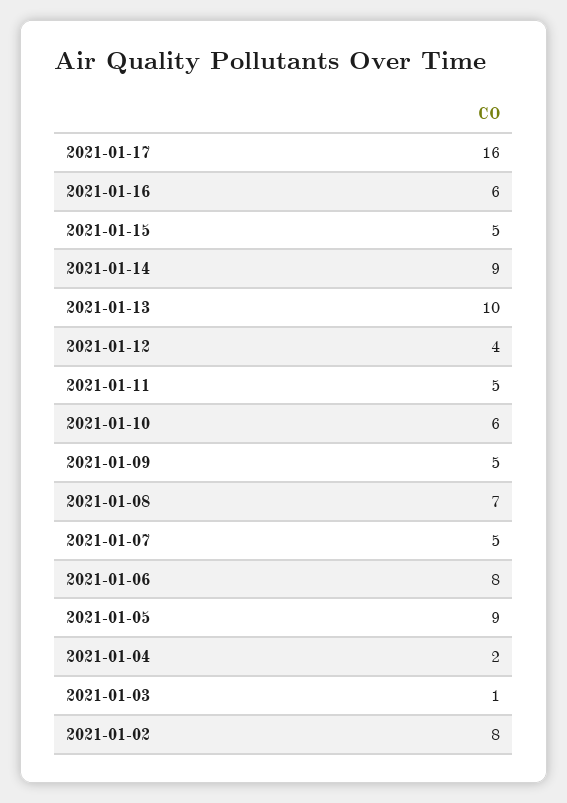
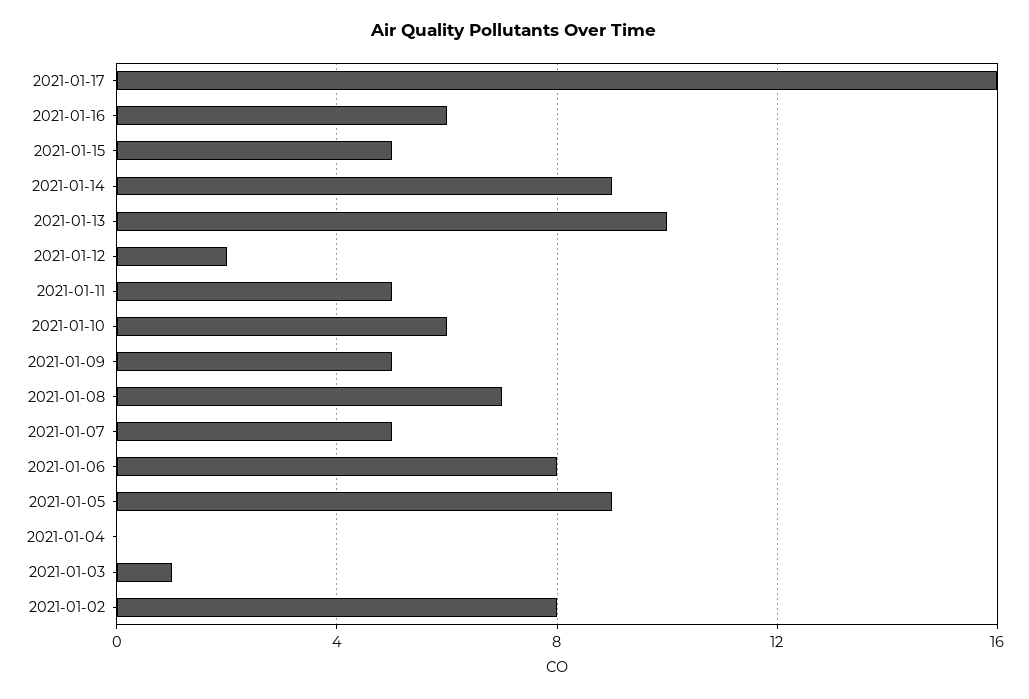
  {
    "2021-01-17": 16,
    "2021-01-16": 6,
    "2021-01-15": 5,
    "2021-01-14": 9,
    "2021-01-13": 10,
-   "2021-01-12": 4,
+   "2021-01-12": 2,
    "2021-01-11": 5,
    "2021-01-10": 6,
    "2021-01-09": 5,
    "2021-01-08": 7,
    "2021-01-07": 5,
    "2021-01-06": 8,
    "2021-01-05": 9,
-   "2021-01-04": 2,
+   "2021-01-04": 0,
    "2021-01-03": 1,
    "2021-01-02": 8
  }

